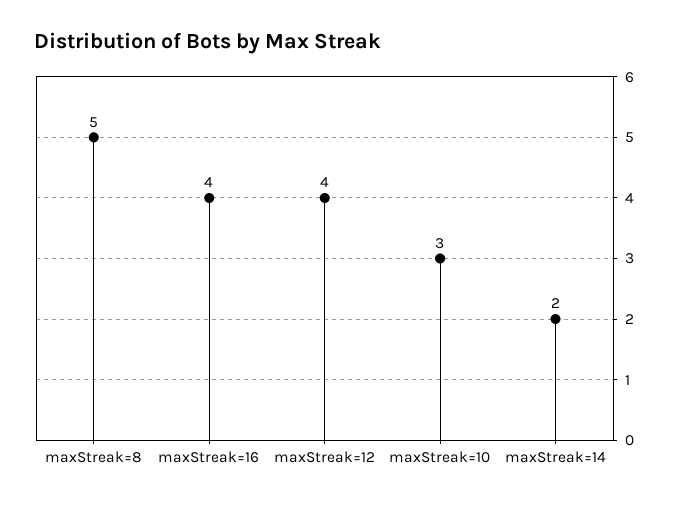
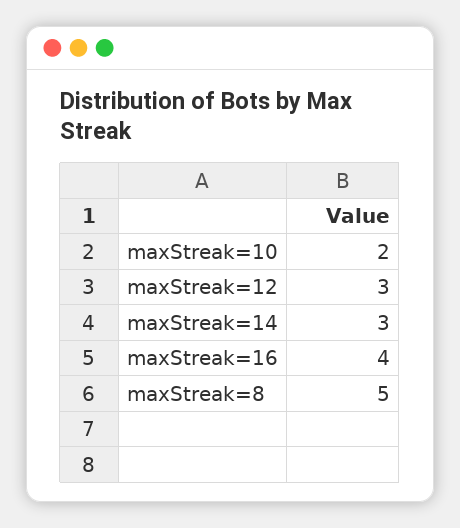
  {
    "maxStreak=8": 5,
    "maxStreak=16": 4,
-   "maxStreak=12": 4,
+   "maxStreak=12": 3,
-   "maxStreak=10": 3,
+   "maxStreak=10": 2,
-   "maxStreak=14": 2
+   "maxStreak=14": 3
  }

